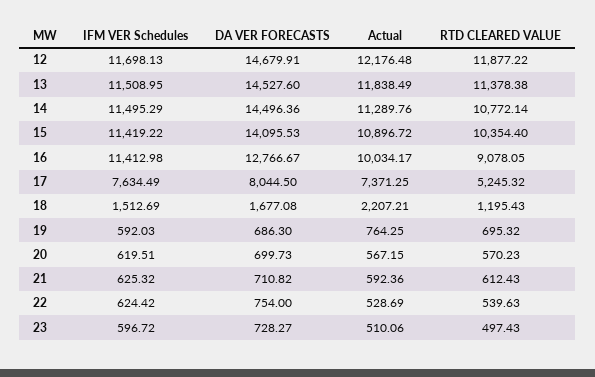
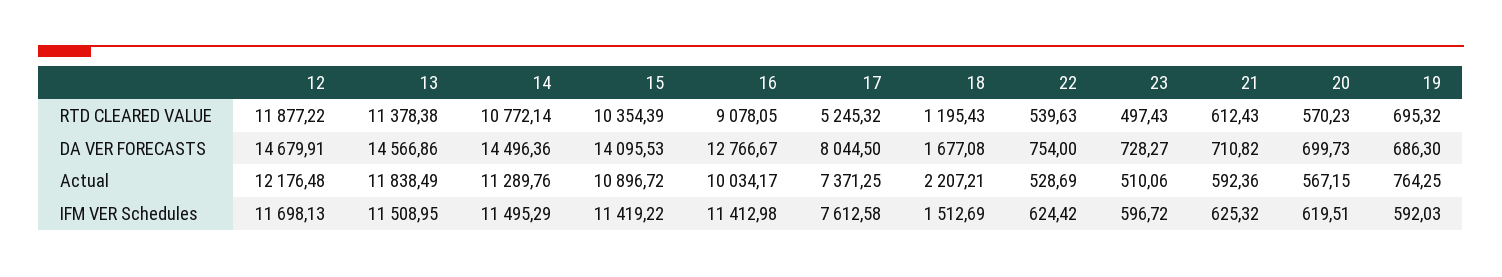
  {
    "IFM VER Schedules": {
      "12": 11698.13,
      "13": 11508.95,
      "14": 11495.29,
      "15": 11419.22,
      "16": 11412.98,
-     "17": 7634.49,
+     "17": 7612.58,
      "18": 1512.69,
      "19": 592.03,
      "20": 619.51,
      "21": 625.32,
      "22": 624.42,
      "23": 596.72
    },
    "DA VER FORECASTS": {
      "12": 14679.91,
-     "13": 14527.6,
+     "13": 14566.86,
      "14": 14496.36,
      "15": 14095.53,
      "16": 12766.67,
      "17": 8044.5,
      "18": 1677.08,
      "19": 686.3,
      "20": 699.73,
      "21": 710.82,
      "22": 754,
      "23": 728.27
    },
    "Actual": {
      "12": 12176.48,
      "13": 11838.49,
      "14": 11289.76,
      "15": 10896.72,
      "16": 10034.17,
      "17": 7371.25,
      "18": 2207.21,
      "19": 764.25,
      "20": 567.15,
      "21": 592.36,
      "22": 528.69,
      "23": 510.06
    },
    "RTD CLEARED VALUE": {
      "12": 11877.22,
      "13": 11378.38,
      "14": 10772.14,
-     "15": 10354.4,
+     "15": 10354.39,
      "16": 9078.05,
      "17": 5245.32,
      "18": 1195.43,
      "19": 695.32,
      "20": 570.23,
      "21": 612.43,
      "22": 539.63,
      "23": 497.43
    }
  }

